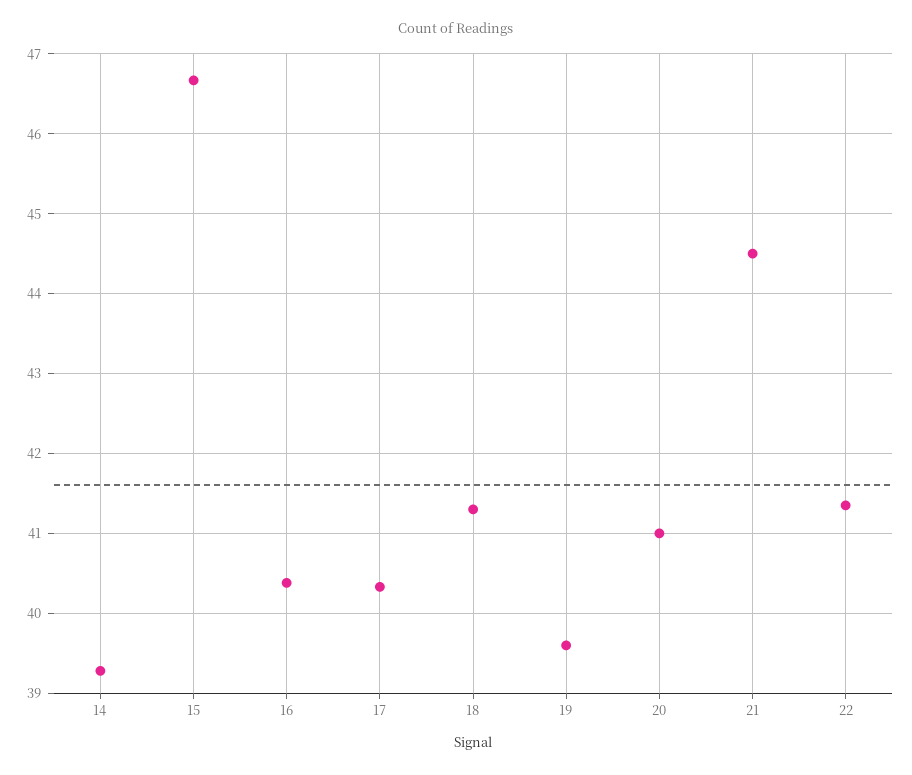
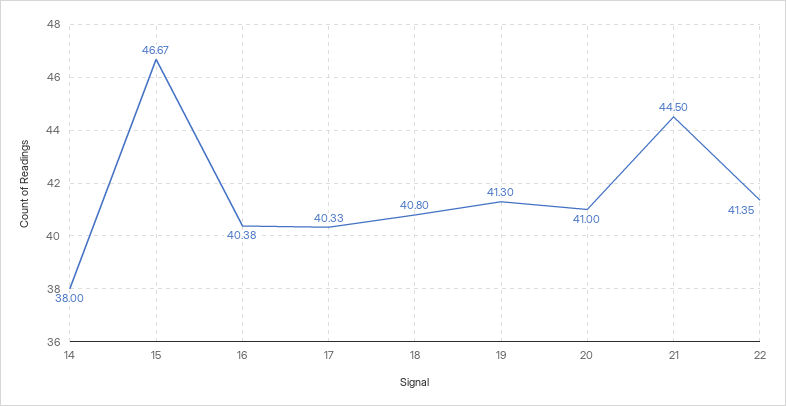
  {
-   "14": 39.3,
+   "14": 38,
    "15": 46.67,
    "16": 40.38,
    "17": 40.33,
-   "18": 41.3,
+   "18": 40.8,
-   "19": 39.6,
+   "19": 41.3,
    "20": 41,
    "21": 44.5,
    "22": 41.35
  }

